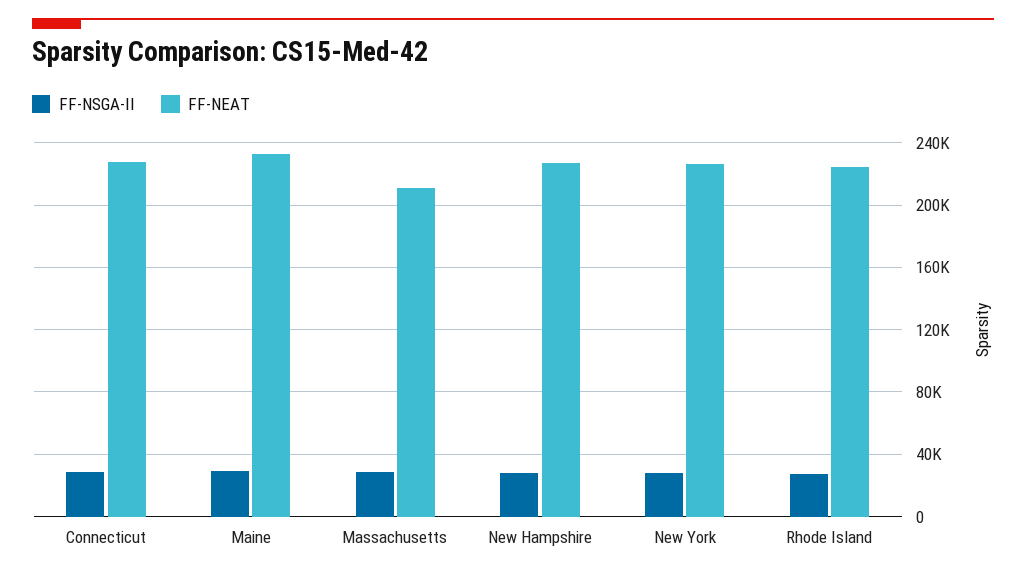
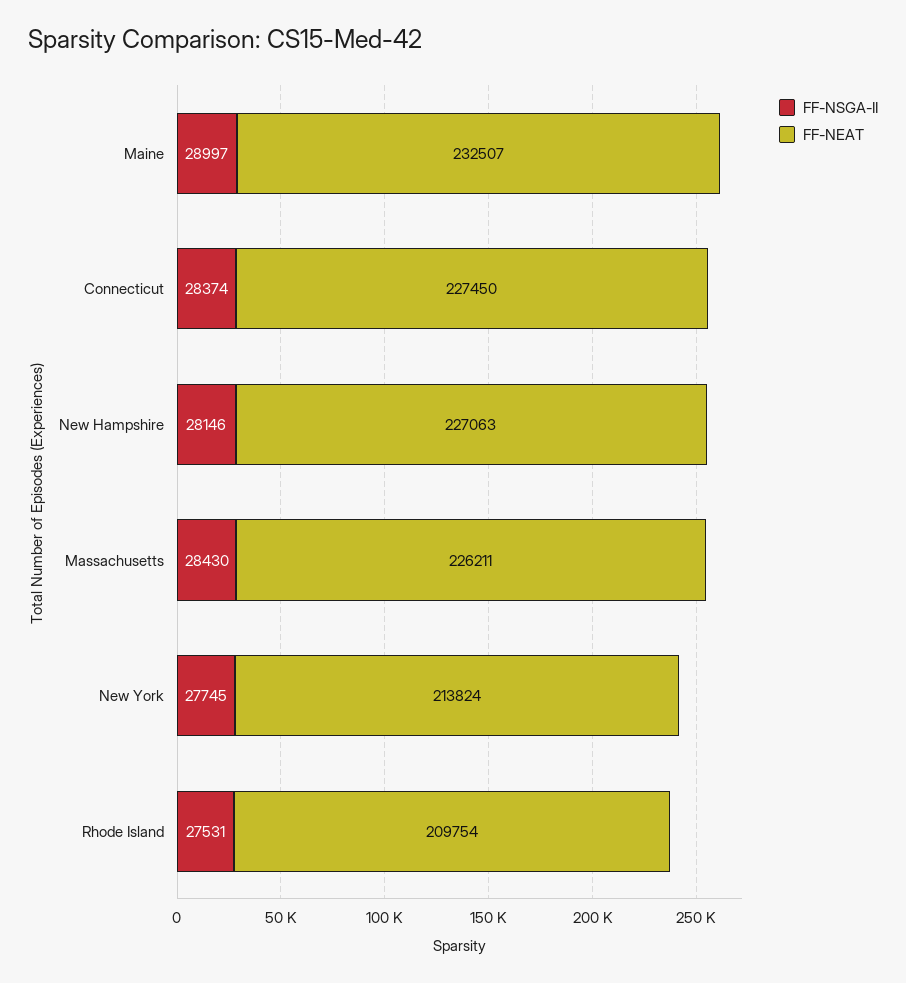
  {
    "FF-NSGA-II": {
      "Connecticut": 28374,
      "Maine": 28997,
      "Massachusetts": 28430,
      "New Hampshire": 28146,
      "New York": 27745,
      "Rhode Island": 27531
    },
    "FF-NEAT": {
      "Connecticut": 227450,
      "Maine": 232507,
-     "Massachusetts": 210000,
+     "Massachusetts": 226211,
      "New Hampshire": 227063,
-     "New York": 225000,
+     "New York": 213824,
-     "Rhode Island": 225000
+     "Rhode Island": 209754
    }
  }

